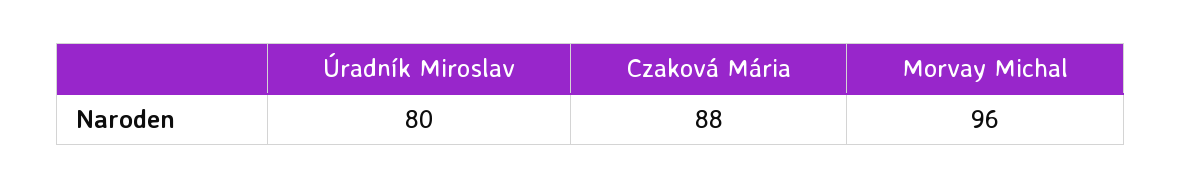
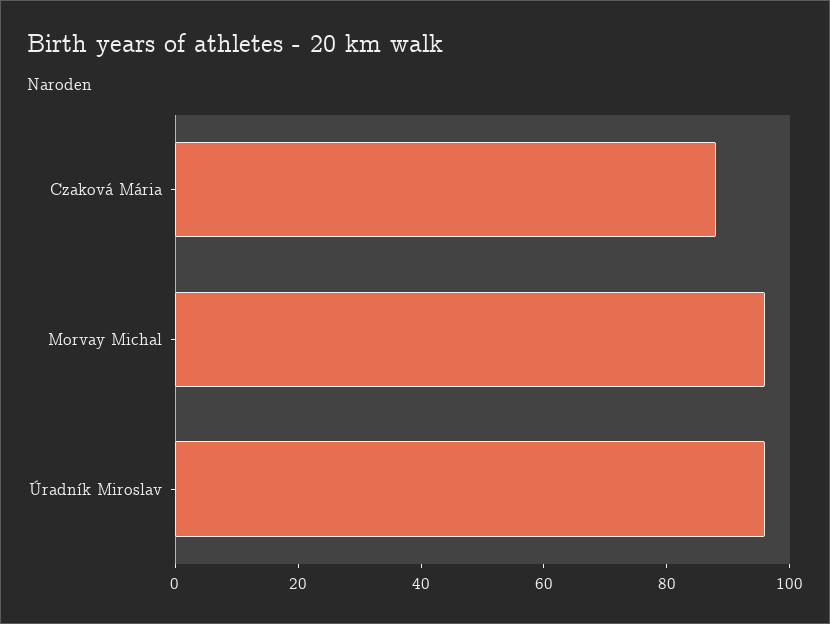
  {
-   "Úradník Miroslav": 80,
+   "Úradník Miroslav": 95,
    "Czaková Mária": 88,
    "Morvay Michal": 96
  }

